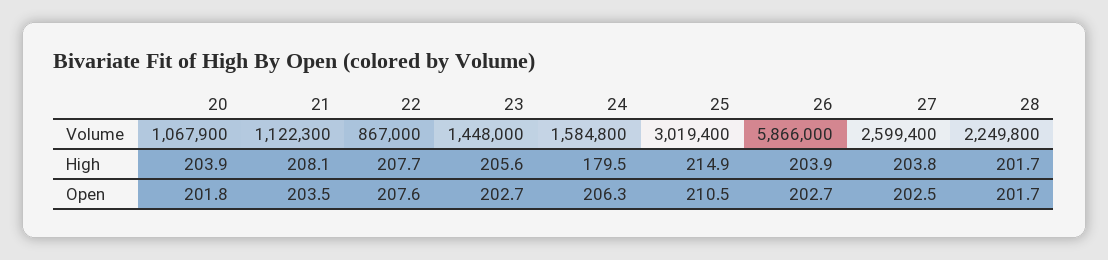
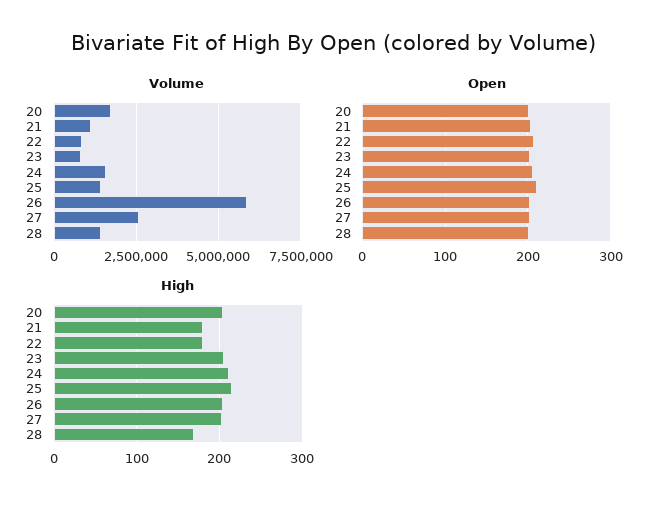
  {
    "Volume": {
-     "20": 1067900,
+     "20": 1750000,
      "21": 1122300,
      "22": 867000,
-     "23": 1448000,
+     "23": 750000,
      "24": 1584800,
-     "25": 3019400,
+     "25": 1500000,
      "26": 5866000,
      "27": 2599400,
-     "28": 2249800
+     "28": 1500000
    },
    "High": {
      "20": 203.9,
-     "21": 208.1,
+     "21": 180,
-     "22": 207.7,
+     "22": 180,
      "23": 205.6,
-     "24": 179.5,
+     "24": 210,
      "25": 214.9,
      "26": 203.9,
      "27": 203.8,
-     "28": 201.7
+     "28": 170
    },
    "Open": {
      "20": 201.8,
      "21": 203.5,
      "22": 207.6,
      "23": 202.7,
      "24": 206.3,
      "25": 210.5,
      "26": 202.7,
      "27": 202.5,
      "28": 201.7
    }
  }

